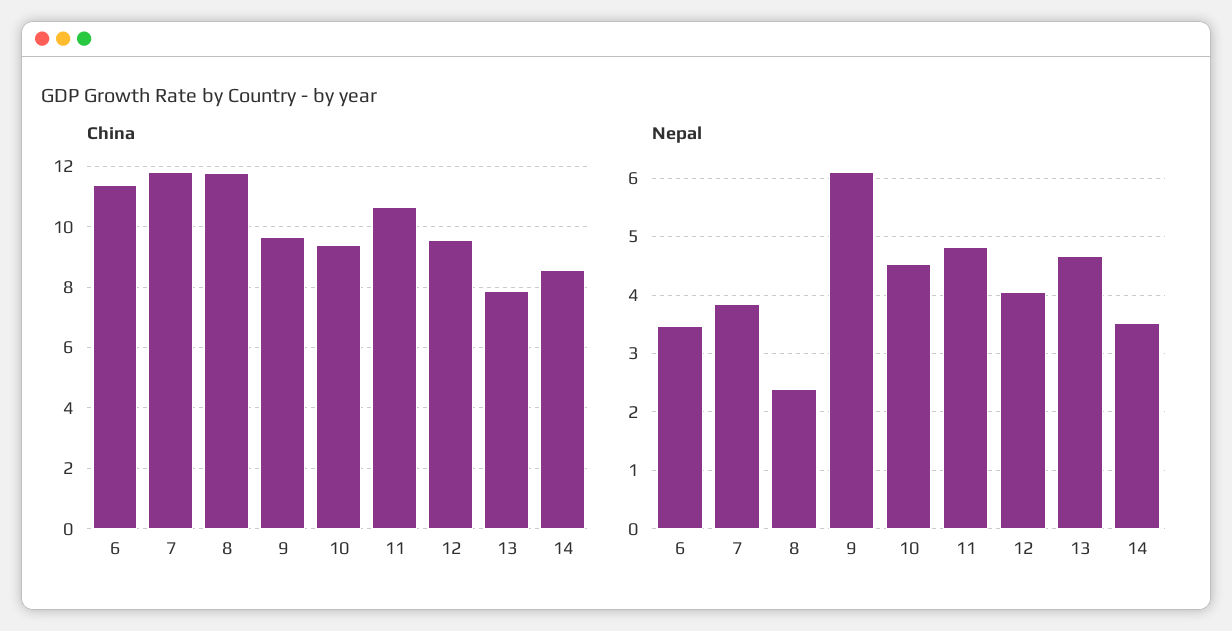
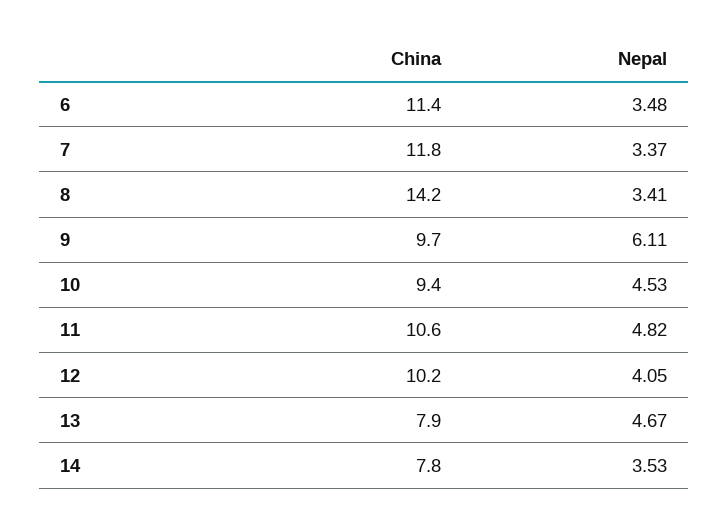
  {
    "China": {
      "6": 11.4,
      "7": 11.8,
-     "8": 11.8,
+     "8": 14.2,
      "9": 9.7,
      "10": 9.4,
      "11": 10.6,
-     "12": 9.6,
+     "12": 10.2,
      "13": 7.9,
-     "14": 8.6
+     "14": 7.8
    },
    "Nepal": {
      "6": 3.48,
-     "7": 3.8,
+     "7": 3.37,
-     "8": 2.4,
+     "8": 3.41,
      "9": 6.11,
      "10": 4.53,
      "11": 4.82,
      "12": 4.05,
      "13": 4.67,
      "14": 3.53
    }
  }

